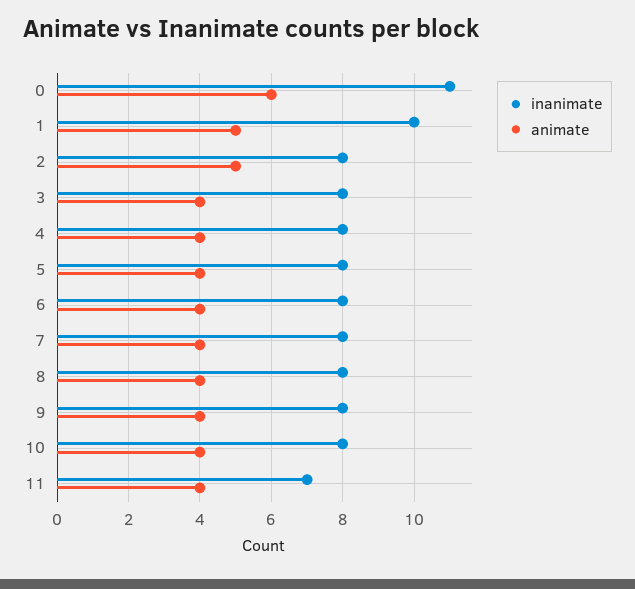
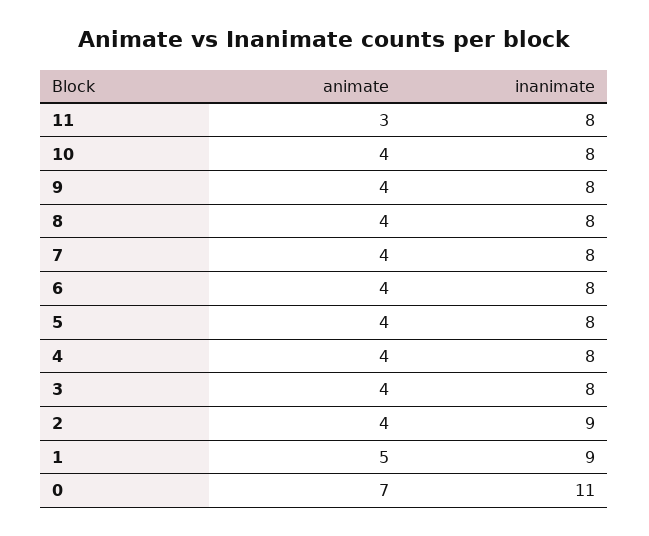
  {
    "inanimate": {
      "0": 11,
-     "1": 10,
+     "1": 9,
-     "2": 8,
+     "2": 9,
      "3": 8,
      "4": 8,
      "5": 8,
      "6": 8,
      "7": 8,
      "8": 8,
      "9": 8,
      "10": 8,
-     "11": 7
+     "11": 8
    },
    "animate": {
-     "0": 6,
+     "0": 7,
      "1": 5,
-     "2": 5,
+     "2": 4,
      "3": 4,
      "4": 4,
      "5": 4,
      "6": 4,
      "7": 4,
      "8": 4,
      "9": 4,
      "10": 4,
-     "11": 4
+     "11": 3
    }
  }

